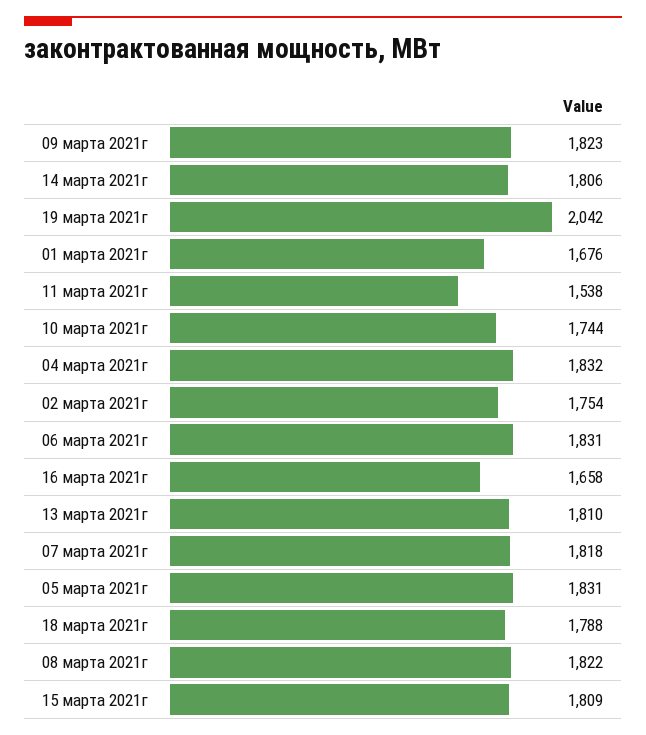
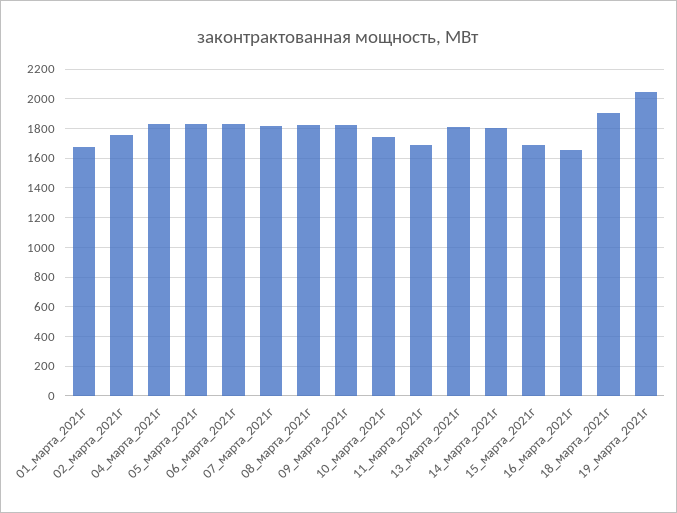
  {
    "09 марта 2021г": 1823,
    "14 марта 2021г": 1806,
    "19 марта 2021г": 2042,
    "01 марта 2021г": 1676,
-   "11 марта 2021г": 1538,
+   "11 марта 2021г": 1700,
    "10 марта 2021г": 1744,
    "04 марта 2021г": 1832,
    "02 марта 2021г": 1754,
    "06 марта 2021г": 1831,
    "16 марта 2021г": 1658,
    "13 марта 2021г": 1810,
    "07 марта 2021г": 1818,
    "05 марта 2021г": 1831,
-   "18 марта 2021г": 1788,
+   "18 марта 2021г": 1900,
    "08 марта 2021г": 1822,
-   "15 марта 2021г": 1809
+   "15 марта 2021г": 1700
  }

